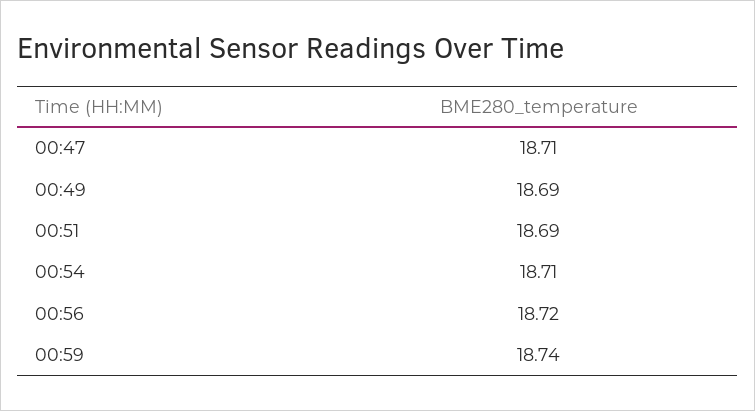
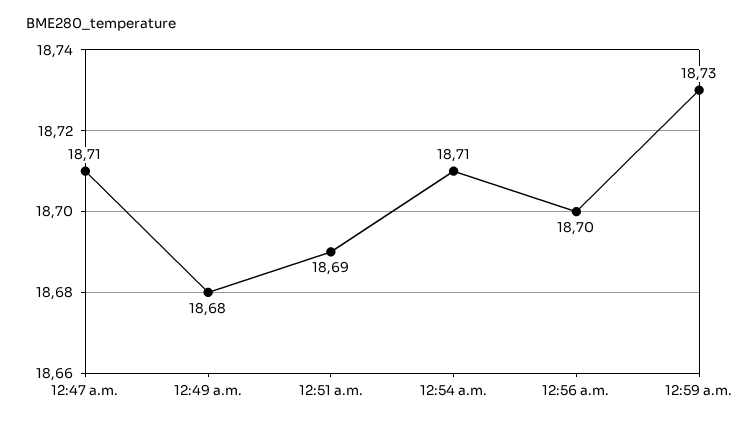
  {
    "00:47": 18.71,
-   "00:49": 18.69,
+   "00:49": 18.68,
    "00:51": 18.69,
    "00:54": 18.71,
-   "00:56": 18.72,
+   "00:56": 18.7,
-   "00:59": 18.74
+   "00:59": 18.73
  }

